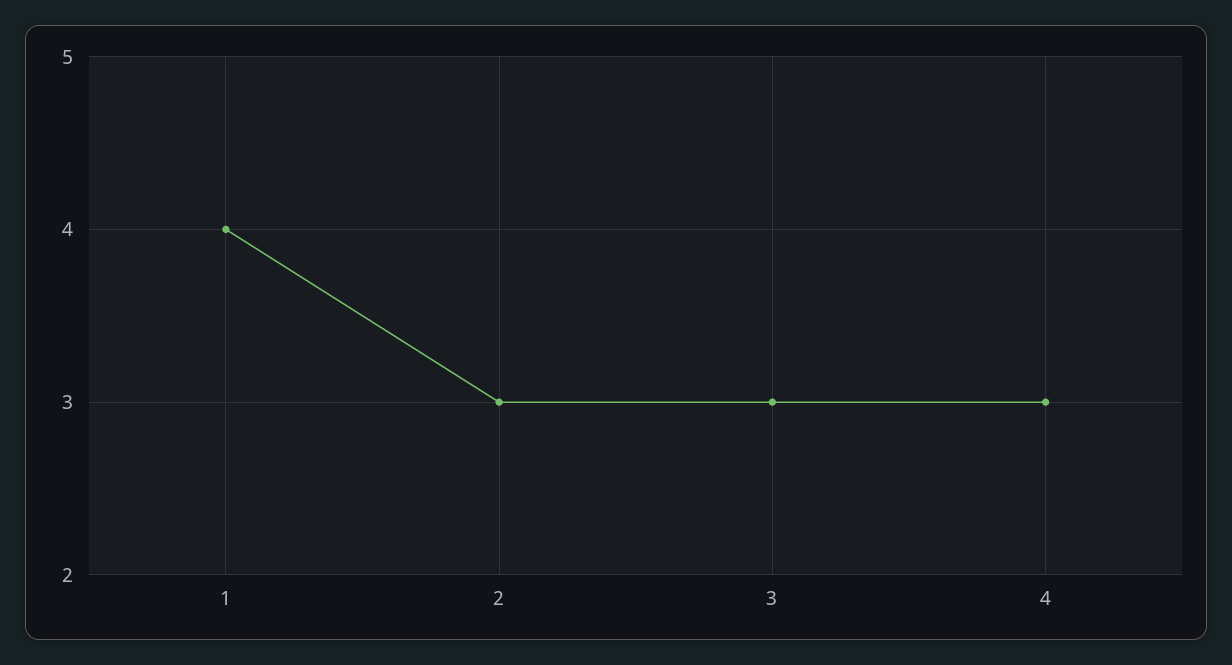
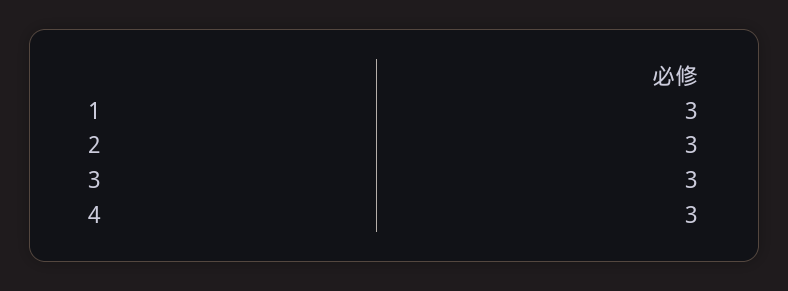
  {
-   "1": 4,
+   "1": 3,
    "2": 3,
    "3": 3,
    "4": 3
  }

